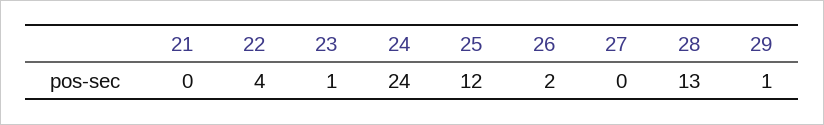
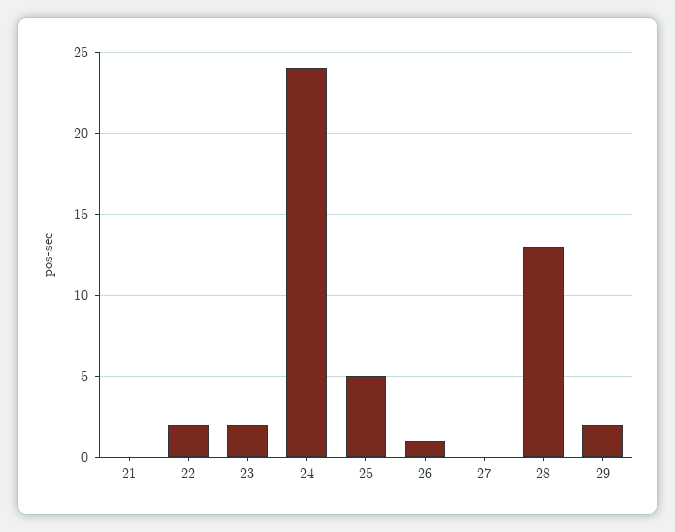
  {
    "21": 0,
-   "22": 4,
+   "22": 2,
-   "23": 1,
+   "23": 2,
    "24": 24,
-   "25": 12,
+   "25": 5,
-   "26": 2,
+   "26": 1,
    "27": 0,
    "28": 13,
-   "29": 1
+   "29": 2
  }

